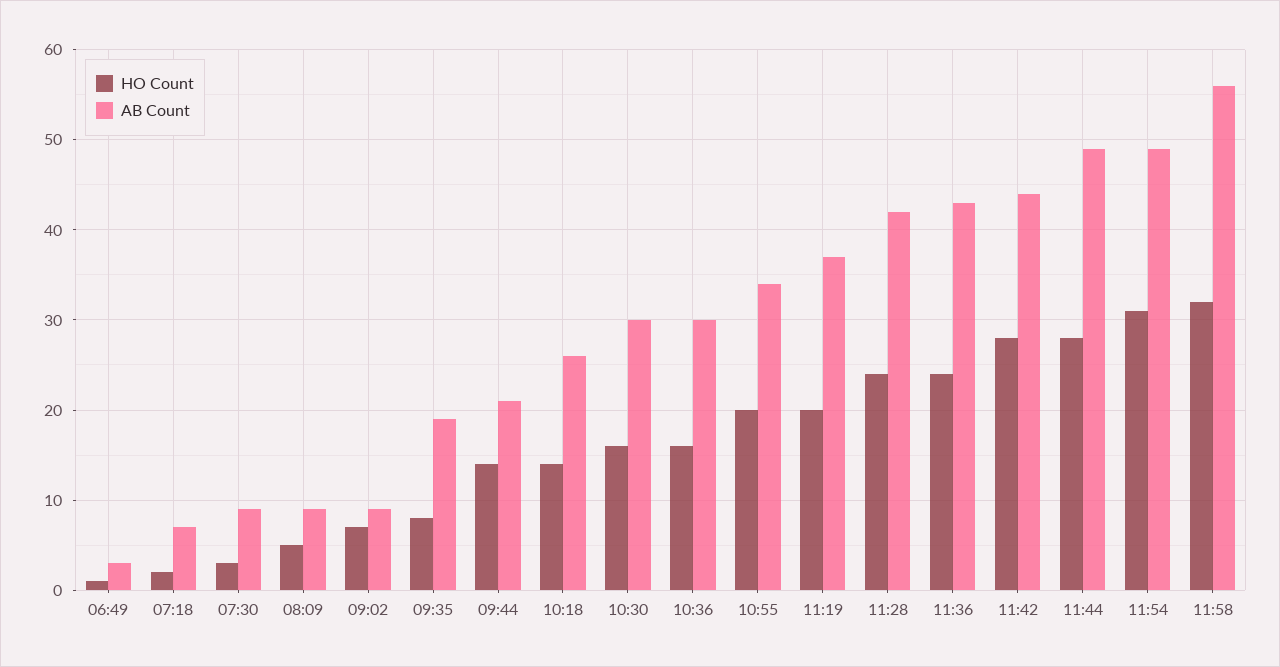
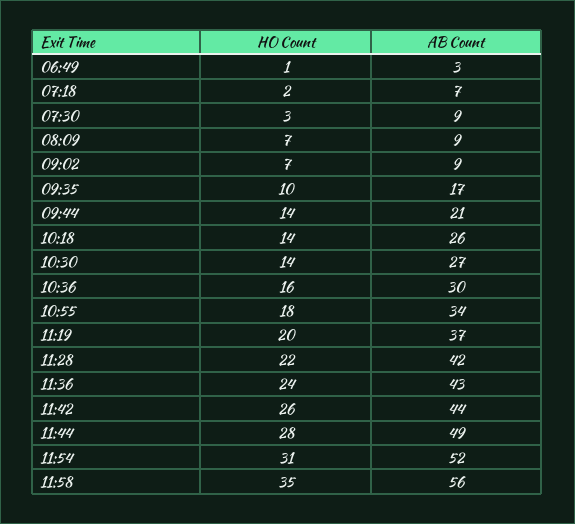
  {
    "HO Count": {
      "06:49": 1,
      "07:18": 2,
      "07:30": 3,
-     "08:09": 5,
+     "08:09": 7,
      "09:02": 7,
-     "09:35": 8,
+     "09:35": 10,
      "09:44": 14,
      "10:18": 14,
-     "10:30": 16,
+     "10:30": 14,
      "10:36": 16,
-     "10:55": 20,
+     "10:55": 18,
      "11:19": 20,
-     "11:28": 24,
+     "11:28": 22,
      "11:36": 24,
-     "11:42": 28,
+     "11:42": 26,
      "11:44": 28,
      "11:54": 31,
-     "11:58": 32
+     "11:58": 35
    },
    "AB Count": {
      "06:49": 3,
      "07:18": 7,
      "07:30": 9,
      "08:09": 9,
      "09:02": 9,
-     "09:35": 19,
+     "09:35": 17,
      "09:44": 21,
      "10:18": 26,
-     "10:30": 30,
+     "10:30": 27,
      "10:36": 30,
      "10:55": 34,
      "11:19": 37,
      "11:28": 42,
      "11:36": 43,
      "11:42": 44,
      "11:44": 49,
-     "11:54": 49,
+     "11:54": 52,
      "11:58": 56
    }
  }

